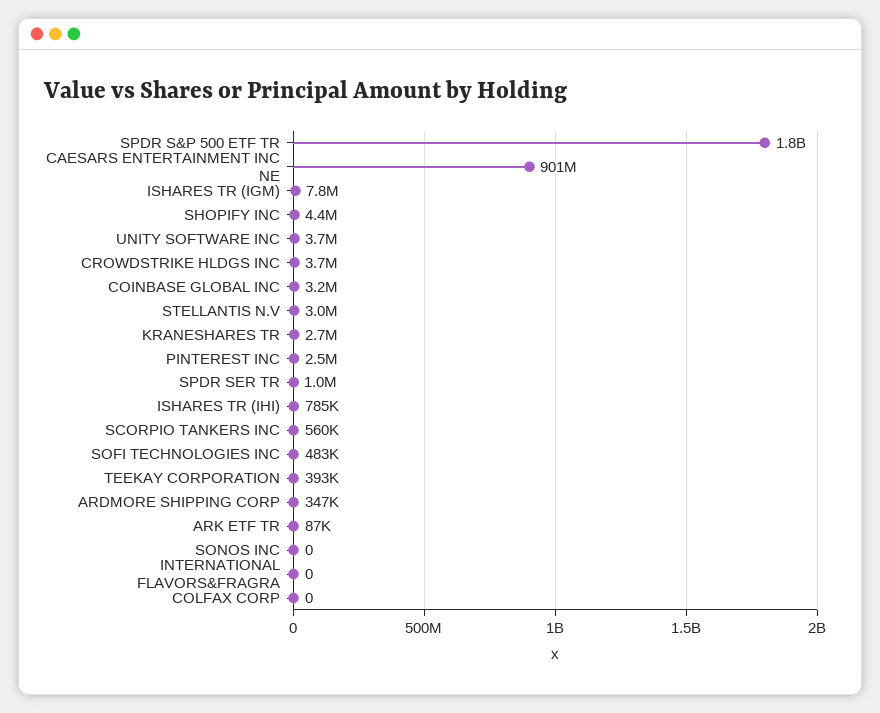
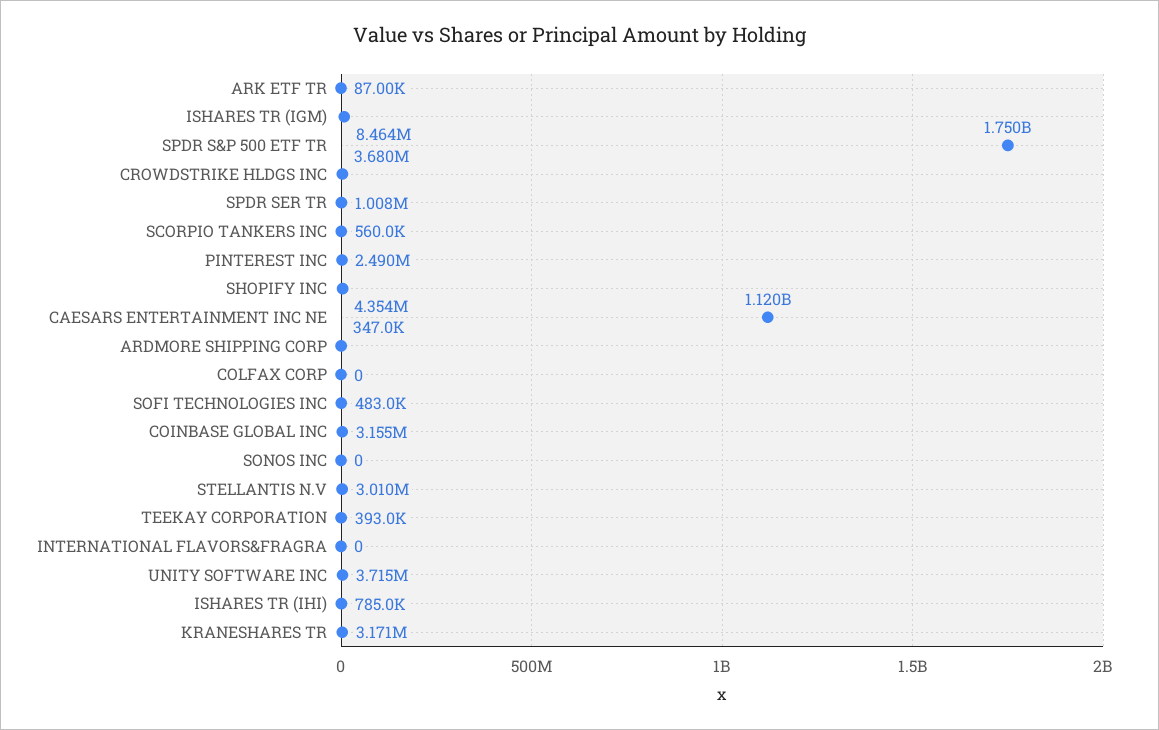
  {
    "SPDR S&P 500 ETF TR": 1750000000,
-   "CAESARS ENTERTAINMENT INC NE": 901000000,
+   "CAESARS ENTERTAINMENT INC NE": 1120000000,
-   "ISHARES TR (IGM)": 7800000,
+   "ISHARES TR (IGM)": 8464000,
    "SHOPIFY INC": 4354000,
    "UNITY SOFTWARE INC": 3715000,
    "CROWDSTRIKE HLDGS INC": 3680000,
    "COINBASE GLOBAL INC": 3155000,
    "STELLANTIS N.V": 3010000,
-   "KRANESHARES TR": 2700000,
+   "KRANESHARES TR": 3171000,
    "PINTEREST INC": 2490000,
    "SPDR SER TR": 1008000,
    "ISHARES TR (IHI)": 785000,
    "SCORPIO TANKERS INC": 560000,
    "SOFI TECHNOLOGIES INC": 483000,
    "TEEKAY CORPORATION": 393000,
    "ARDMORE SHIPPING CORP": 347000,
    "ARK ETF TR": 87000,
    "SONOS INC": 0,
    "INTERNATIONAL FLAVORS&FRAGRA": 0,
    "COLFAX CORP": 0
  }

